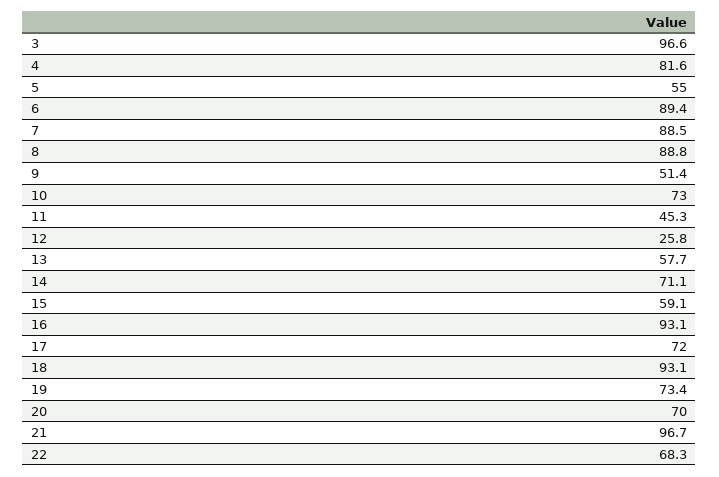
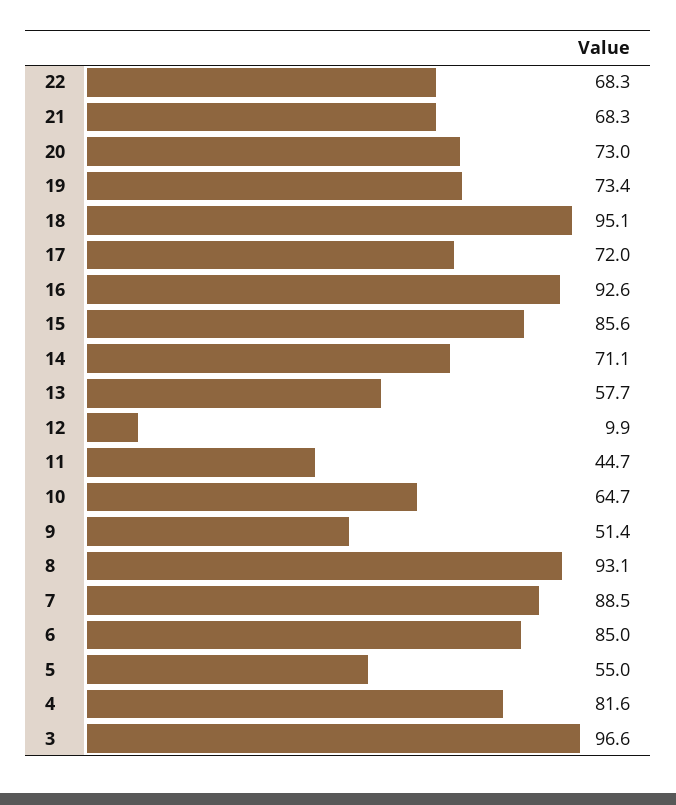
  {
    "3": 96.6,
    "4": 81.6,
    "5": 55,
-   "6": 89.4,
+   "6": 85,
    "7": 88.5,
-   "8": 88.8,
+   "8": 93.1,
    "9": 51.4,
-   "10": 73,
+   "10": 64.7,
-   "11": 45.3,
+   "11": 44.7,
-   "12": 25.8,
+   "12": 9.9,
    "13": 57.7,
    "14": 71.1,
-   "15": 59.1,
+   "15": 85.6,
-   "16": 93.1,
+   "16": 92.6,
    "17": 72,
-   "18": 93.1,
+   "18": 95.1,
    "19": 73.4,
-   "20": 70,
+   "20": 73,
-   "21": 96.7,
+   "21": 68.3,
    "22": 68.3
  }

